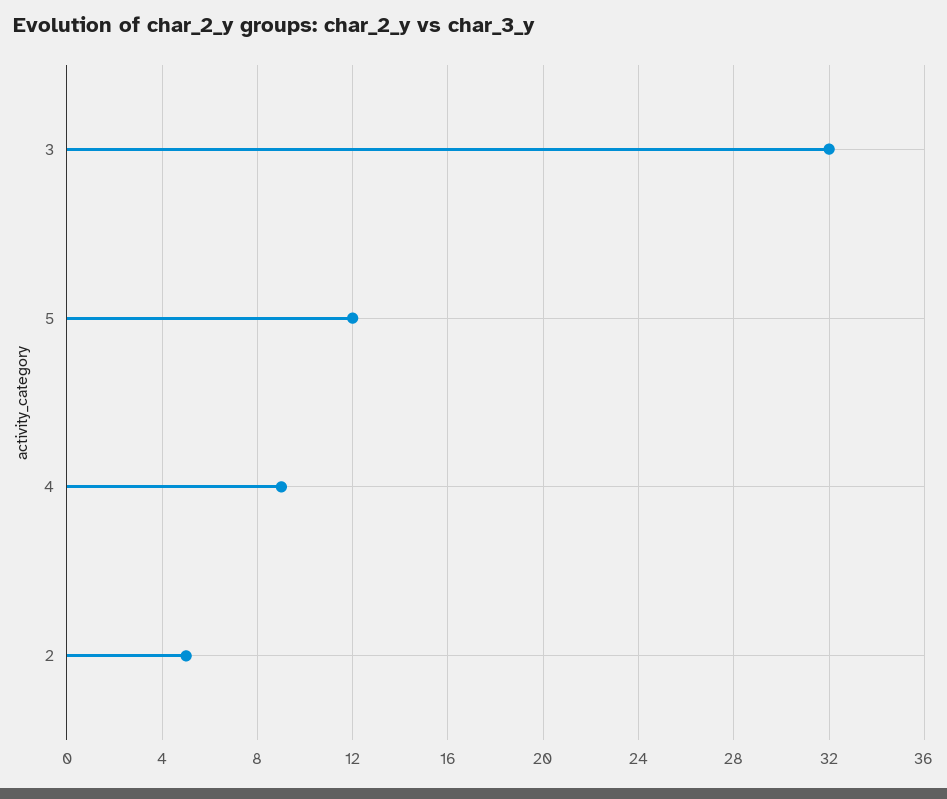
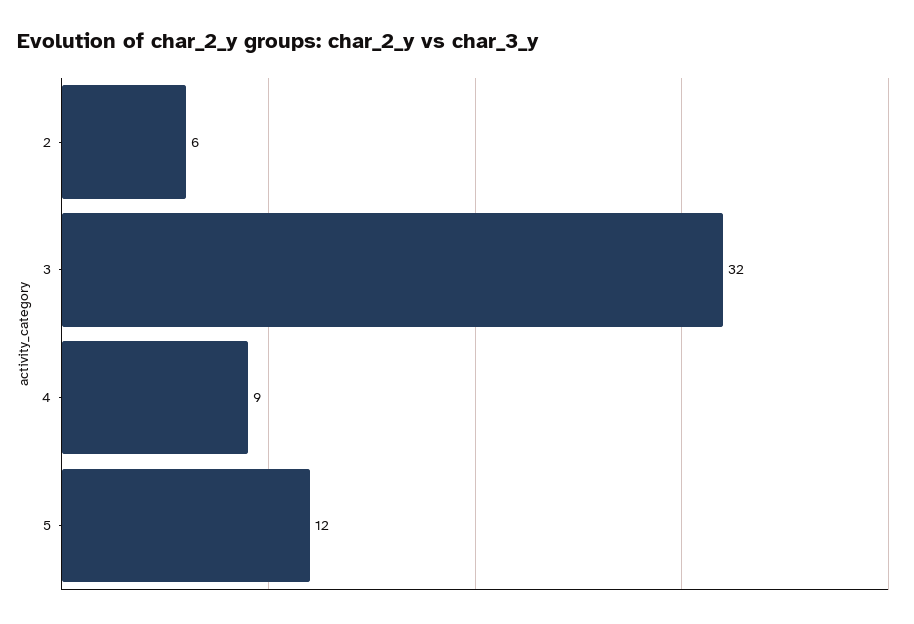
  {
    "3": 32,
    "5": 12,
    "4": 9,
-   "2": 5
+   "2": 6
  }

